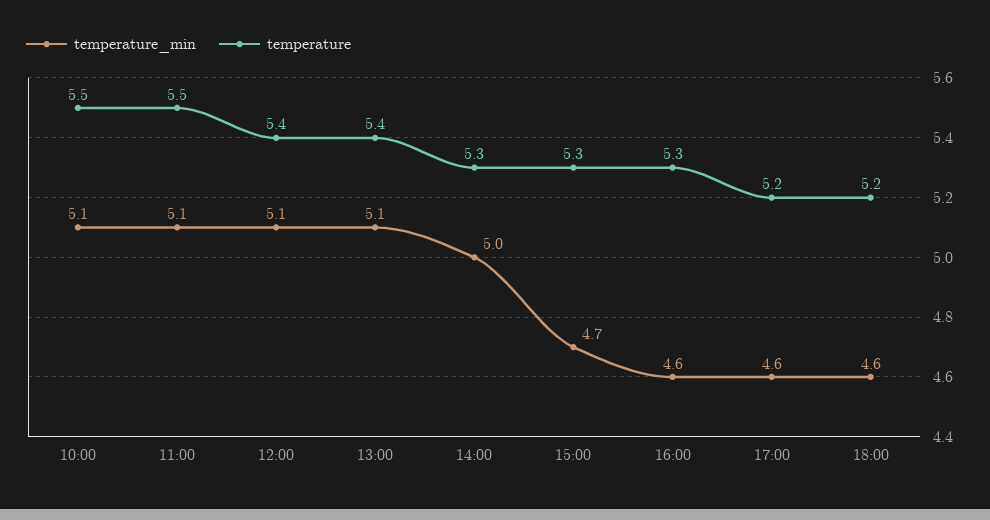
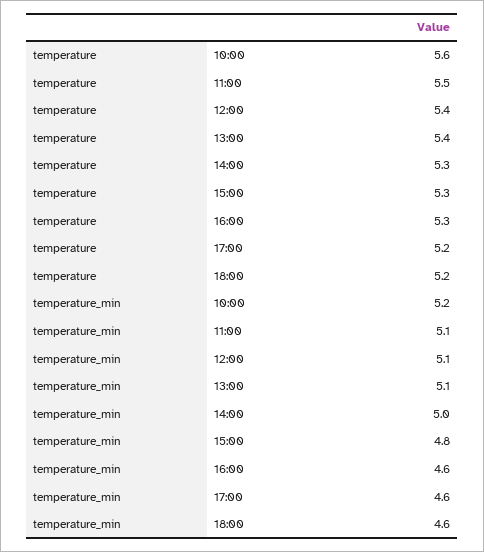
  {
    "temperature_min": {
-     "10:00": 5.1,
+     "10:00": 5.2,
      "11:00": 5.1,
      "12:00": 5.1,
      "13:00": 5.1,
      "14:00": 5,
-     "15:00": 4.7,
+     "15:00": 4.8,
      "16:00": 4.6,
      "17:00": 4.6,
      "18:00": 4.6
    },
    "temperature": {
-     "10:00": 5.5,
+     "10:00": 5.6,
      "11:00": 5.5,
      "12:00": 5.4,
      "13:00": 5.4,
      "14:00": 5.3,
      "15:00": 5.3,
      "16:00": 5.3,
      "17:00": 5.2,
      "18:00": 5.2
    }
  }

